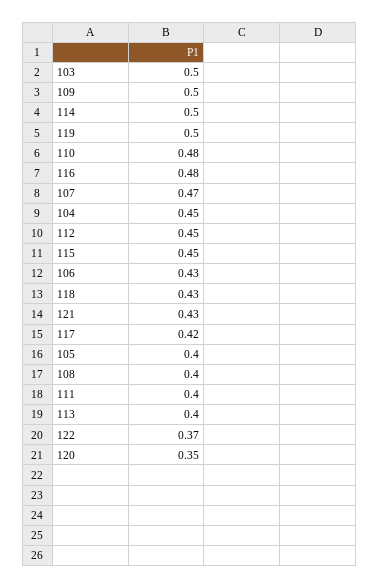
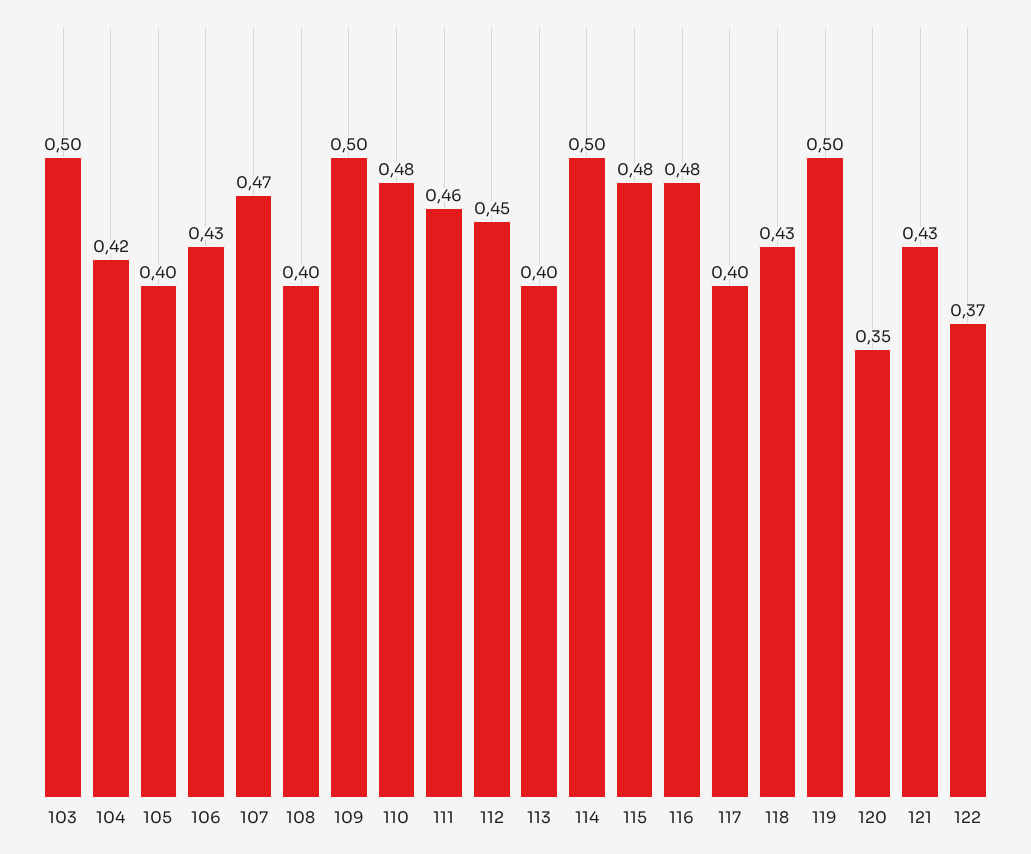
  {
    "103": 0.5,
    "109": 0.5,
    "114": 0.5,
    "119": 0.5,
    "110": 0.48,
    "116": 0.48,
    "107": 0.47,
-   "104": 0.45,
+   "104": 0.42,
    "112": 0.45,
-   "115": 0.45,
+   "115": 0.48,
    "106": 0.43,
    "118": 0.43,
    "121": 0.43,
-   "117": 0.42,
+   "117": 0.4,
    "105": 0.4,
    "108": 0.4,
-   "111": 0.4,
+   "111": 0.46,
    "113": 0.4,
    "122": 0.37,
    "120": 0.35
  }

